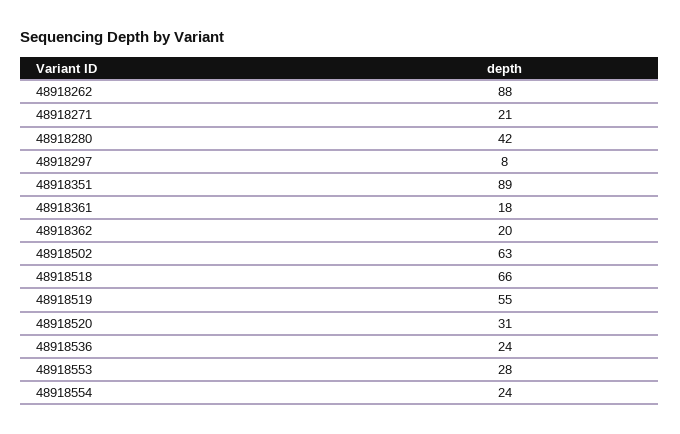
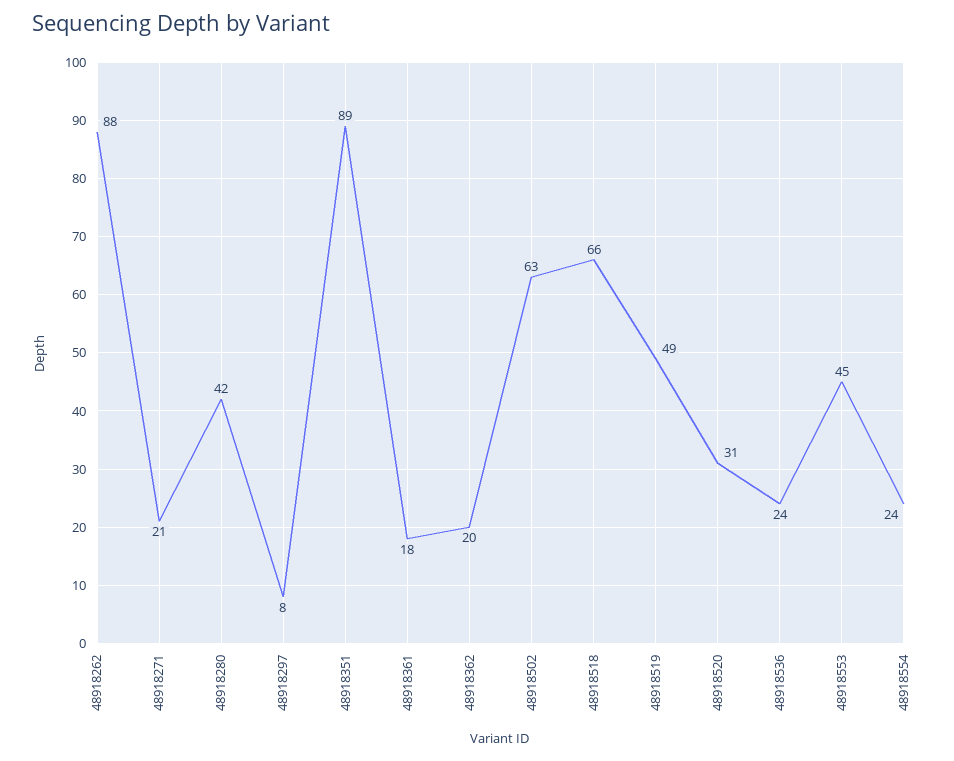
  {
    "48918262": 88,
    "48918271": 21,
    "48918280": 42,
    "48918297": 8,
    "48918351": 89,
    "48918361": 18,
    "48918362": 20,
    "48918502": 63,
    "48918518": 66,
-   "48918519": 55,
+   "48918519": 49,
    "48918520": 31,
    "48918536": 24,
-   "48918553": 28,
+   "48918553": 45,
    "48918554": 24
  }

